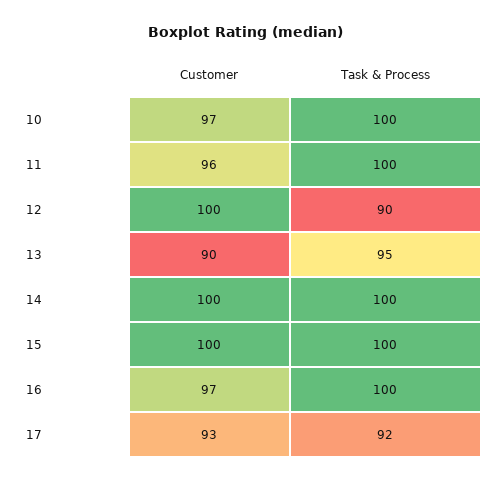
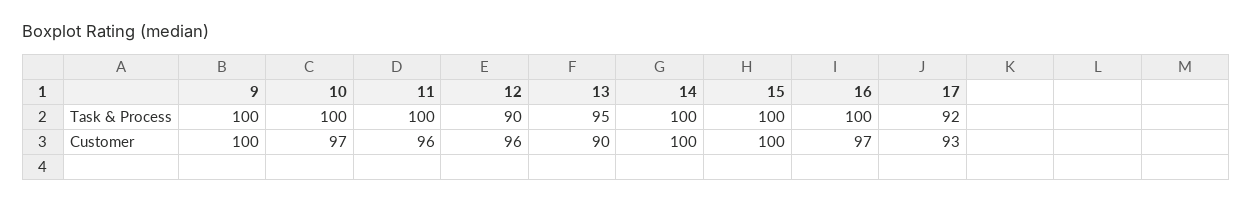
  {
    "Customer": {
      "10": 97,
      "11": 96,
-     "12": 100,
+     "12": 96,
      "13": 90,
      "14": 100,
      "15": 100,
      "16": 97,
-     "17": 93
+     "17": 93,
+     "9": 100
    },
    "Task & Process": {
      "10": 100,
      "11": 100,
      "12": 90,
      "13": 95,
      "14": 100,
      "15": 100,
      "16": 100,
-     "17": 92
+     "17": 92,
+     "9": 100
    }
  }

